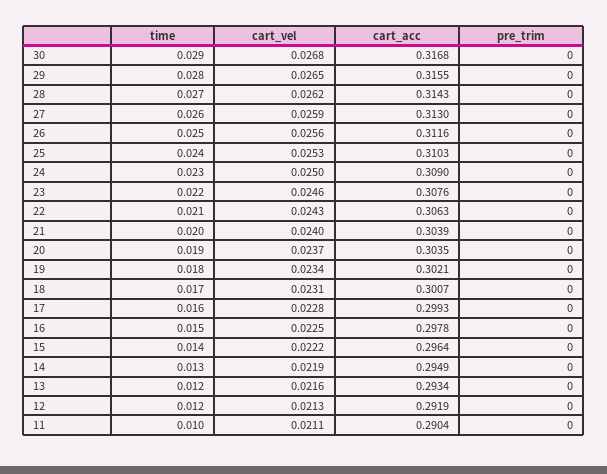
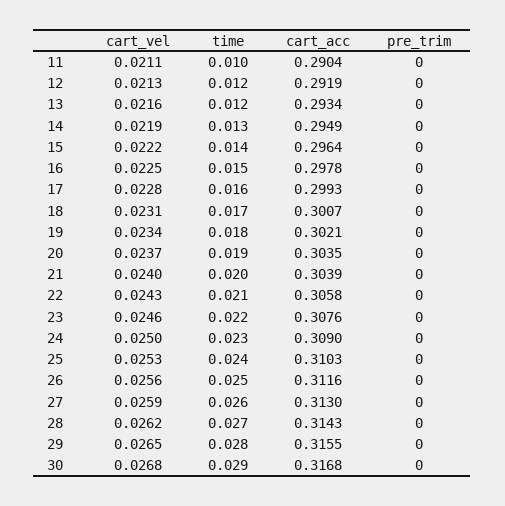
  {
    "time": {
      "30": 0.029,
      "29": 0.028,
      "28": 0.027,
      "27": 0.026,
      "26": 0.025,
      "25": 0.024,
      "24": 0.023,
      "23": 0.022,
      "22": 0.021,
      "21": 0.02,
      "20": 0.019,
      "19": 0.018,
      "18": 0.017,
      "17": 0.016,
      "16": 0.015,
      "15": 0.014,
      "14": 0.013,
      "13": 0.012,
      "12": 0.012,
      "11": 0.01
    },
    "cart_vel": {
      "30": 0.0268,
      "29": 0.0265,
      "28": 0.0262,
      "27": 0.0259,
      "26": 0.0256,
      "25": 0.0253,
      "24": 0.025,
      "23": 0.0246,
      "22": 0.0243,
      "21": 0.024,
      "20": 0.0237,
      "19": 0.0234,
      "18": 0.0231,
      "17": 0.0228,
      "16": 0.0225,
      "15": 0.0222,
      "14": 0.0219,
      "13": 0.0216,
      "12": 0.0213,
      "11": 0.0211
    },
    "cart_acc": {
      "30": 0.3168,
      "29": 0.3155,
      "28": 0.3143,
      "27": 0.313,
      "26": 0.3116,
      "25": 0.3103,
      "24": 0.309,
      "23": 0.3076,
-     "22": 0.3063,
+     "22": 0.3058,
      "21": 0.3039,
      "20": 0.3035,
      "19": 0.3021,
      "18": 0.3007,
      "17": 0.2993,
      "16": 0.2978,
      "15": 0.2964,
      "14": 0.2949,
      "13": 0.2934,
      "12": 0.2919,
      "11": 0.2904
    },
    "pre_trim": {
      "30": 0,
      "29": 0,
      "28": 0,
      "27": 0,
      "26": 0,
      "25": 0,
      "24": 0,
      "23": 0,
      "22": 0,
      "21": 0,
      "20": 0,
      "19": 0,
      "18": 0,
      "17": 0,
      "16": 0,
      "15": 0,
      "14": 0,
      "13": 0,
      "12": 0,
      "11": 0
    }
  }

